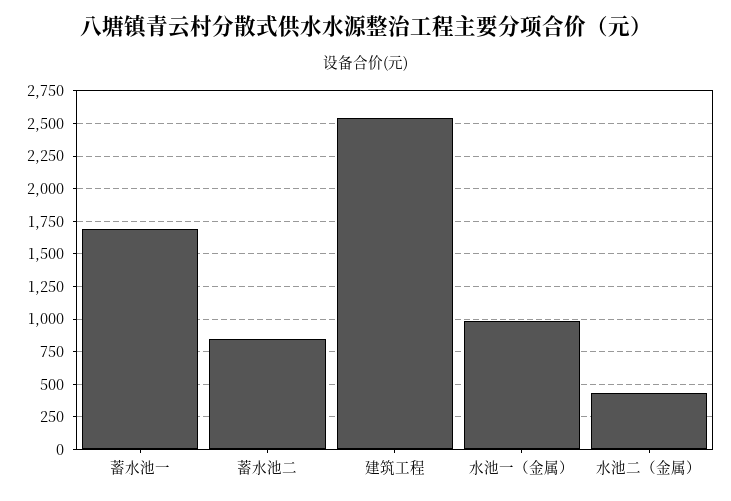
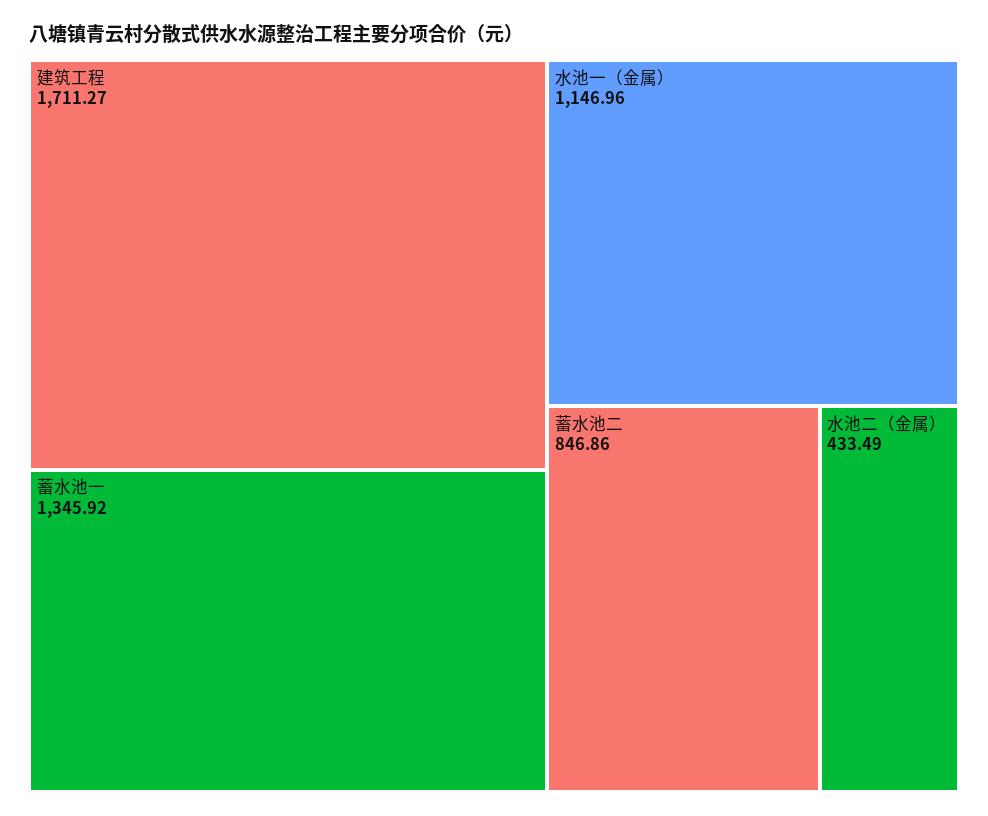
  {
-   "蓄水池一": 1700,
+   "蓄水池一": 1345.92,
    "蓄水池二": 846.86,
-   "建筑工程": 2550,
+   "建筑工程": 1711.27,
-   "水池一（金属）": 1000,
+   "水池一（金属）": 1146.96,
    "水池二（金属）": 433.49
  }

